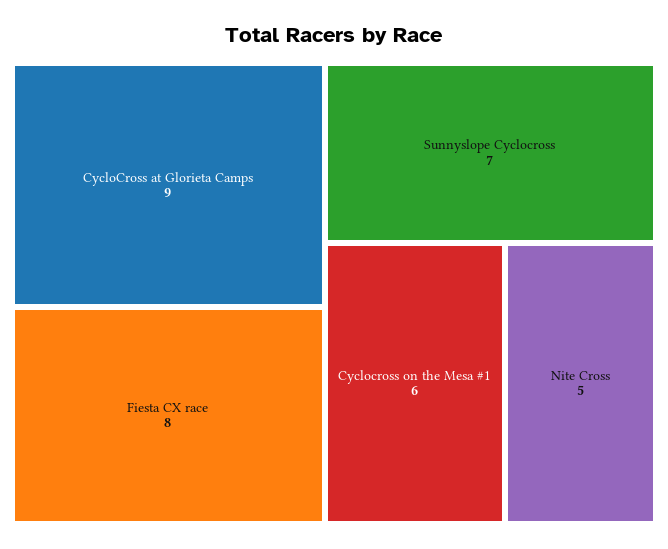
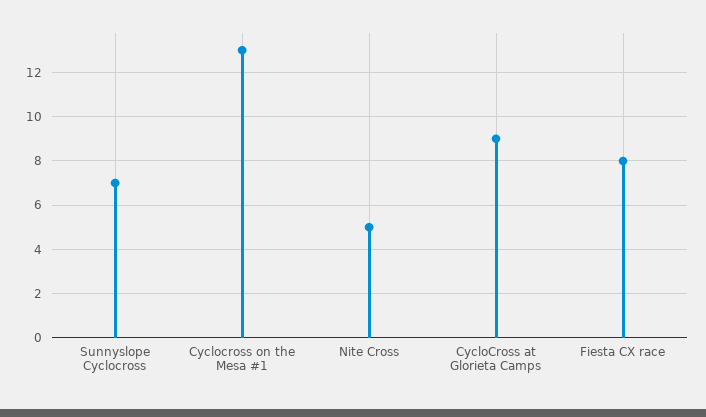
  {
    "CycloCross at Glorieta Camps": 9,
    "Fiesta CX race": 8,
    "Sunnyslope Cyclocross": 7,
-   "Cyclocross on the Mesa #1": 6,
+   "Cyclocross on the Mesa #1": 13,
    "Nite Cross": 5
  }

